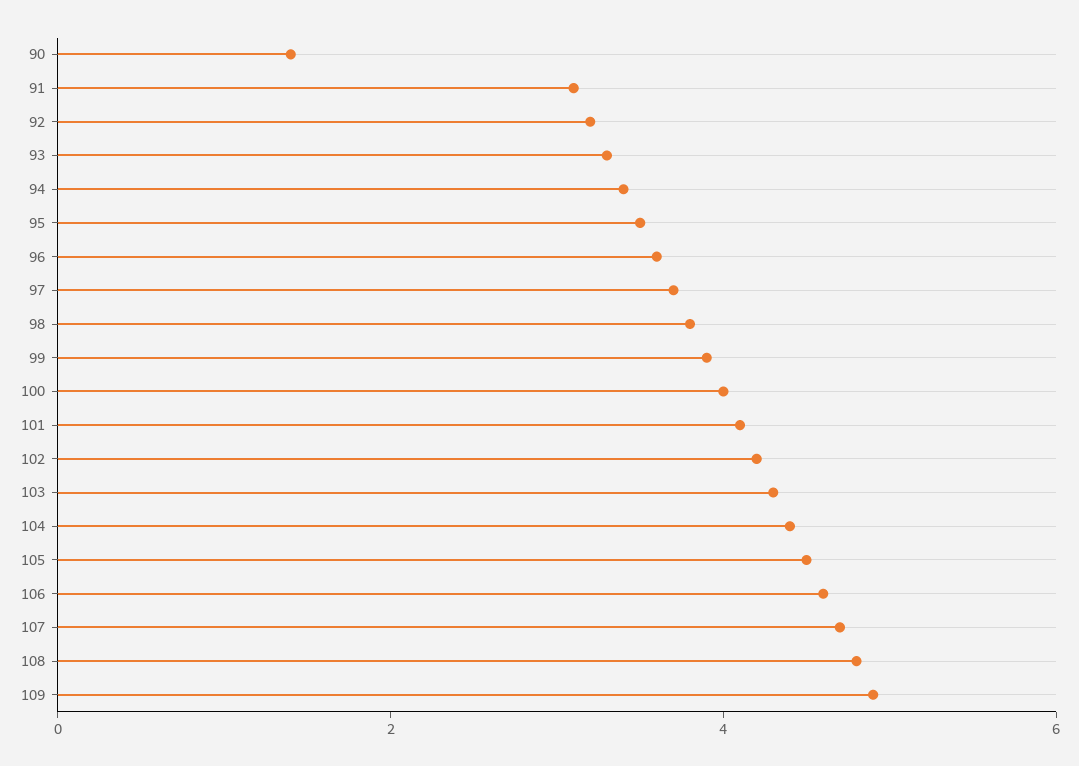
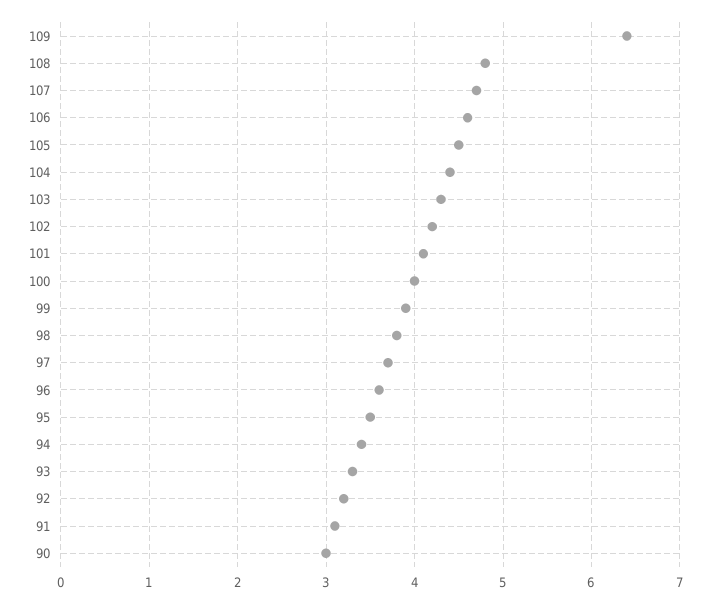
  {
-   "90": 1.5,
+   "90": 3,
    "91": 3.1,
    "92": 3.2,
    "93": 3.3,
    "94": 3.4,
    "95": 3.5,
    "96": 3.6,
    "97": 3.7,
    "98": 3.8,
    "99": 3.9,
    "100": 4,
    "101": 4.1,
    "102": 4.2,
    "103": 4.3,
    "104": 4.4,
    "105": 4.5,
    "106": 4.6,
    "107": 4.7,
    "108": 4.8,
-   "109": 5
+   "109": 6.4
  }

